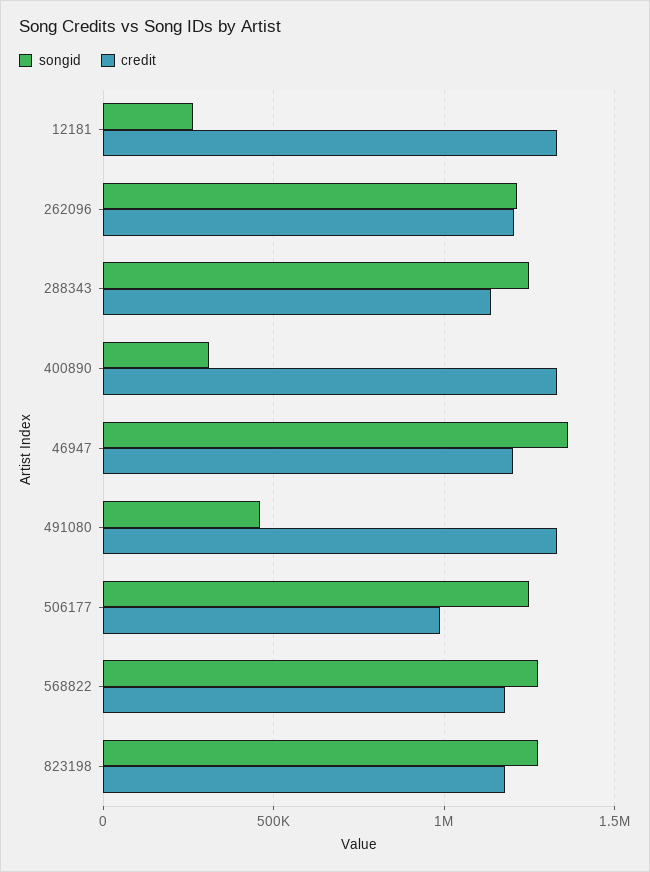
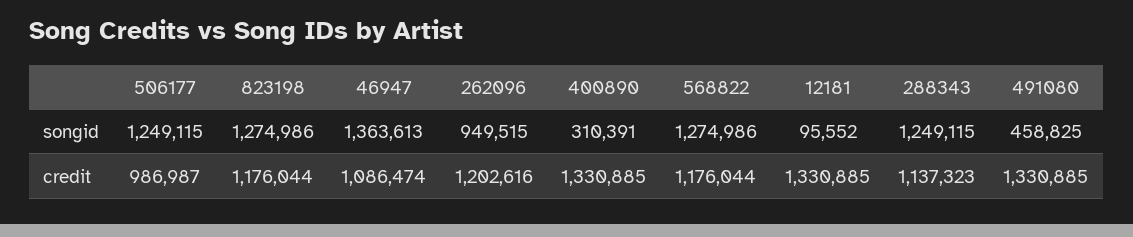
  {
    "songid": {
-     "12181": 250000,
+     "12181": 95552,
-     "262096": 1200000,
+     "262096": 949515,
      "288343": 1249115,
      "400890": 310391,
      "46947": 1363613,
      "491080": 458825,
      "506177": 1249115,
      "568822": 1274986,
      "823198": 1274986
    },
    "credit": {
      "12181": 1330885,
      "262096": 1202616,
      "288343": 1137323,
      "400890": 1330885,
-     "46947": 1200000,
+     "46947": 1086474,
      "491080": 1330885,
      "506177": 986987,
      "568822": 1176044,
      "823198": 1176044
    }
  }

